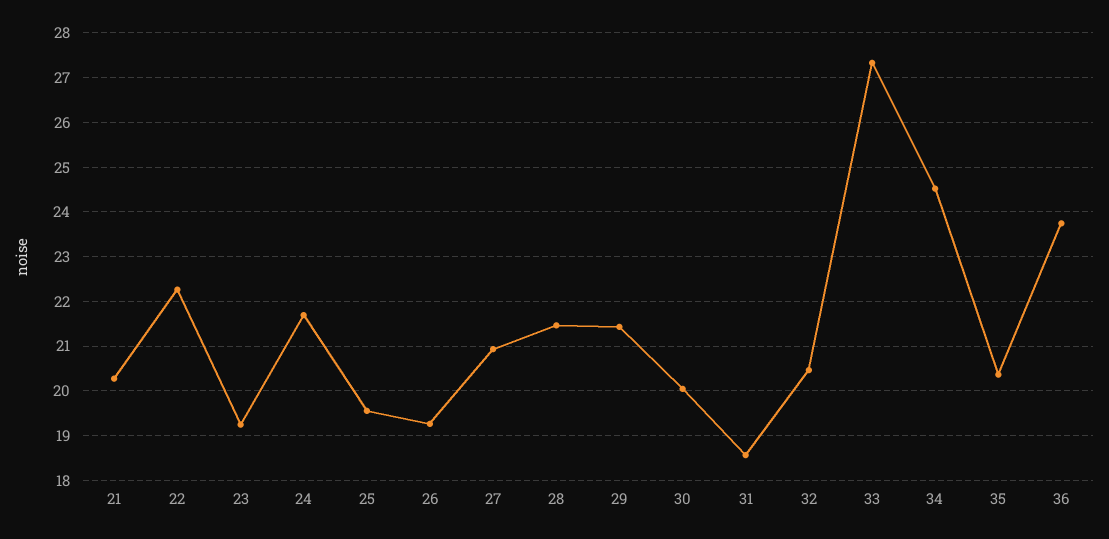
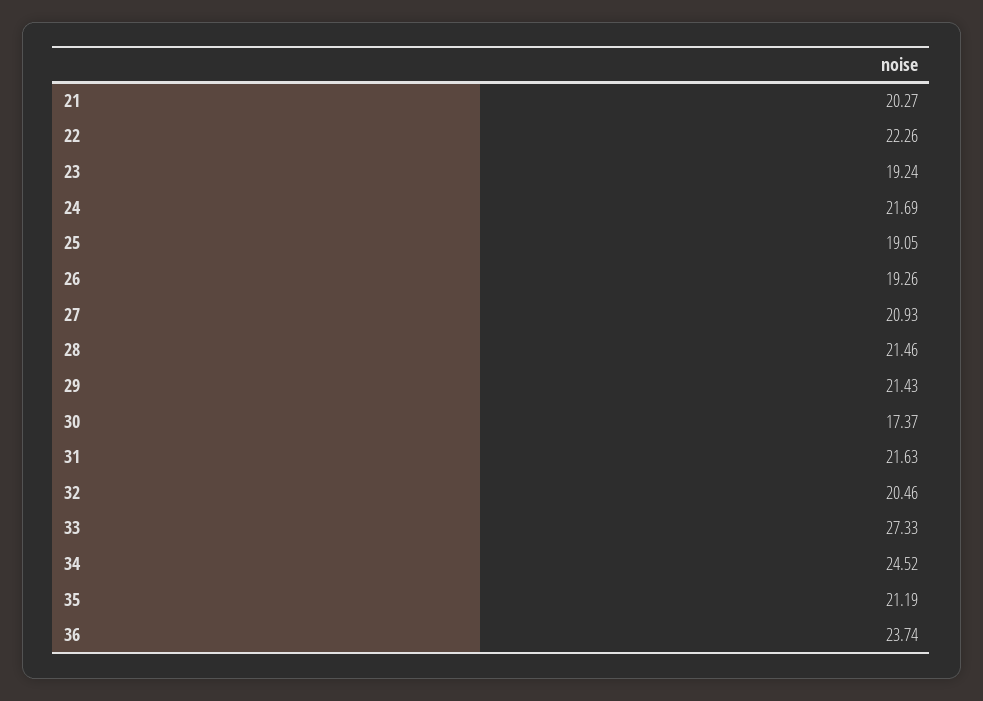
  {
    "21": 20.27,
    "22": 22.26,
    "23": 19.24,
    "24": 21.69,
-   "25": 19.6,
+   "25": 19.05,
    "26": 19.26,
    "27": 20.93,
    "28": 21.46,
    "29": 21.43,
-   "30": 20,
+   "30": 17.37,
-   "31": 18.6,
+   "31": 21.63,
    "32": 20.46,
    "33": 27.33,
    "34": 24.52,
-   "35": 20.4,
+   "35": 21.19,
    "36": 23.74
  }

